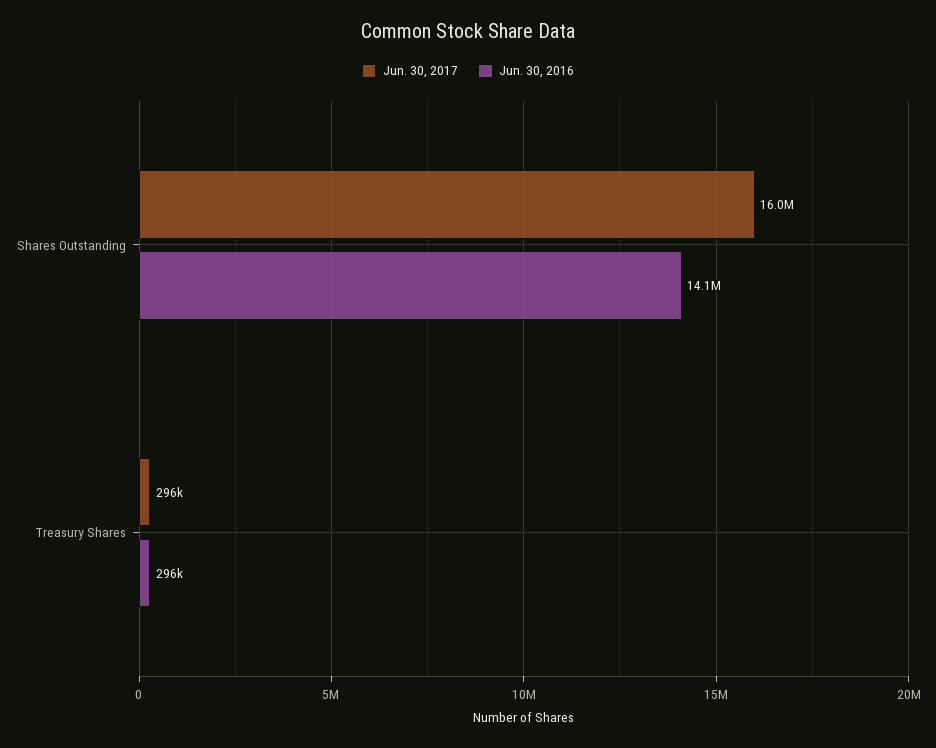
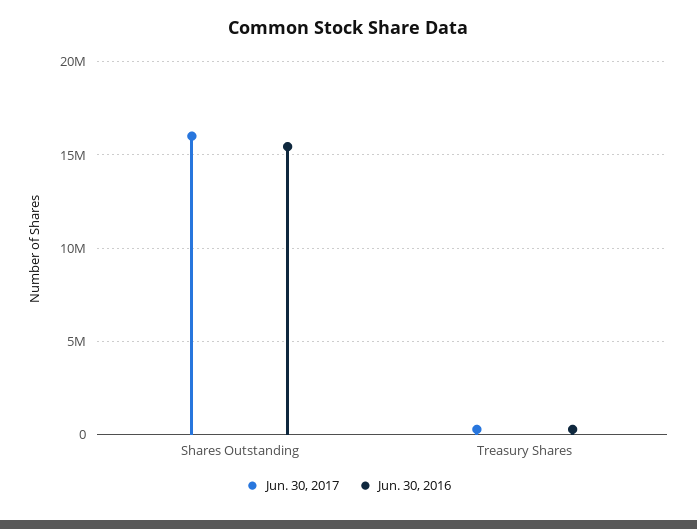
  {
    "Jun. 30, 2017": {
      "Shares Outstanding": 16000000,
      "Treasury Shares": 296000
    },
    "Jun. 30, 2016": {
-     "Shares Outstanding": 14100000,
+     "Shares Outstanding": 15500000,
      "Treasury Shares": 296000
    }
  }

